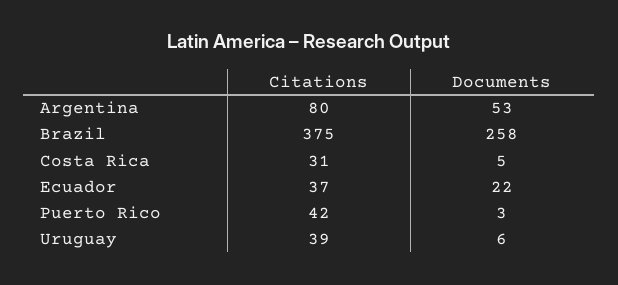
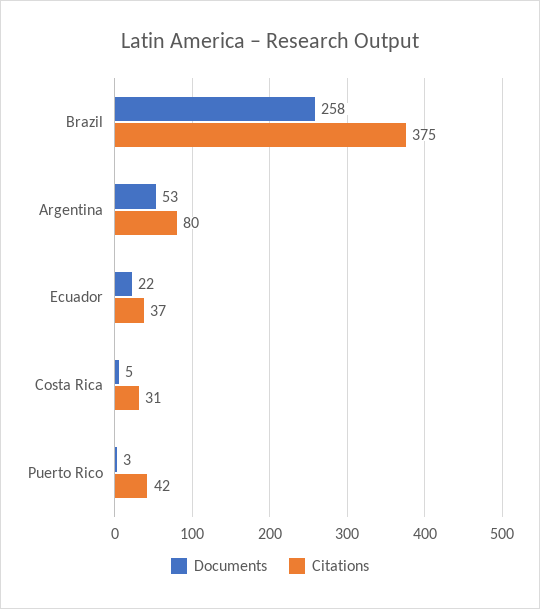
  {
    "Citations": {
      "Argentina": 80,
      "Brazil": 375,
      "Costa Rica": 31,
      "Ecuador": 37,
-     "Puerto Rico": 42,
+     "Puerto Rico": 42
-     "Uruguay": 39
    },
    "Documents": {
      "Argentina": 53,
      "Brazil": 258,
      "Costa Rica": 5,
      "Ecuador": 22,
-     "Puerto Rico": 3,
+     "Puerto Rico": 3
-     "Uruguay": 6
    }
  }

